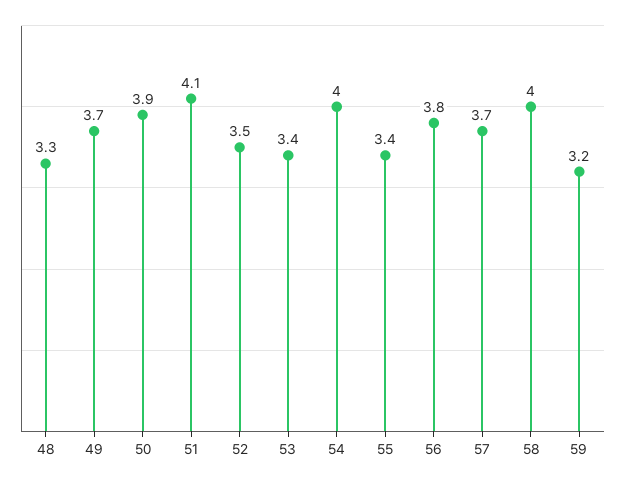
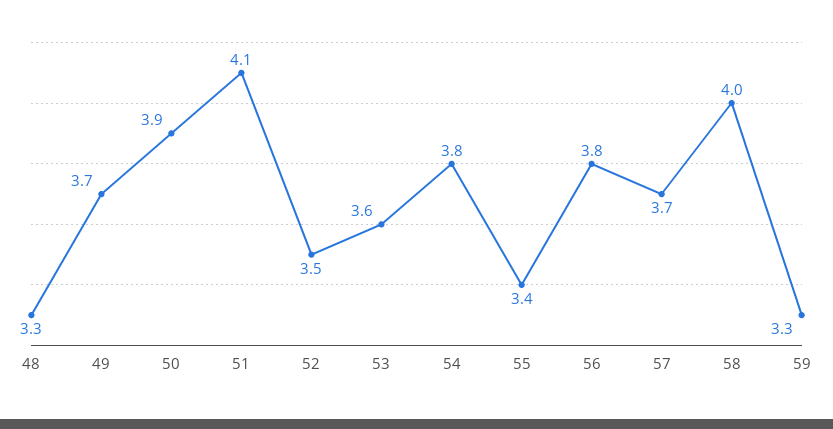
  {
    "48": 3.3,
    "49": 3.7,
    "50": 3.9,
    "51": 4.1,
    "52": 3.5,
-   "53": 3.4,
+   "53": 3.6,
-   "54": 4,
+   "54": 3.8,
    "55": 3.4,
    "56": 3.8,
    "57": 3.7,
    "58": 4,
-   "59": 3.2
+   "59": 3.3
  }

